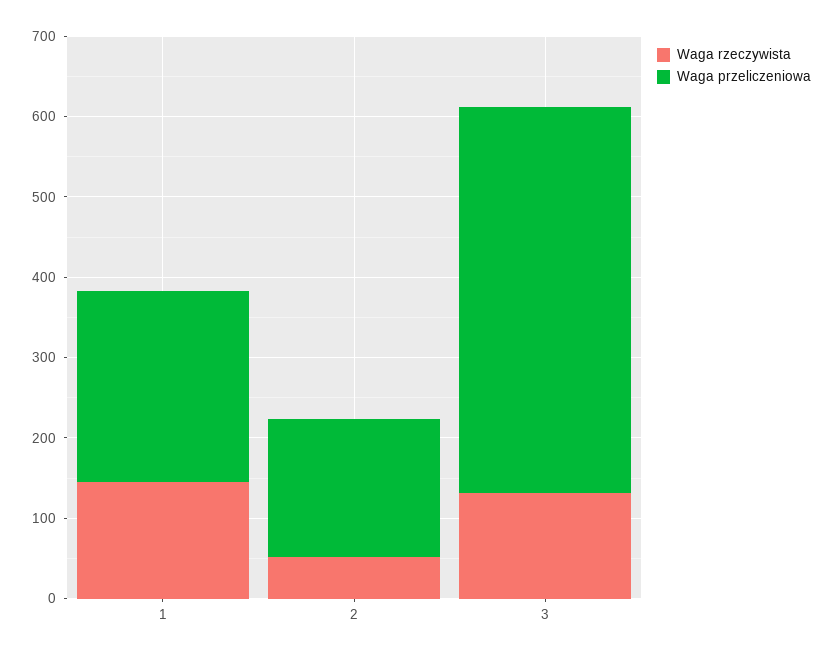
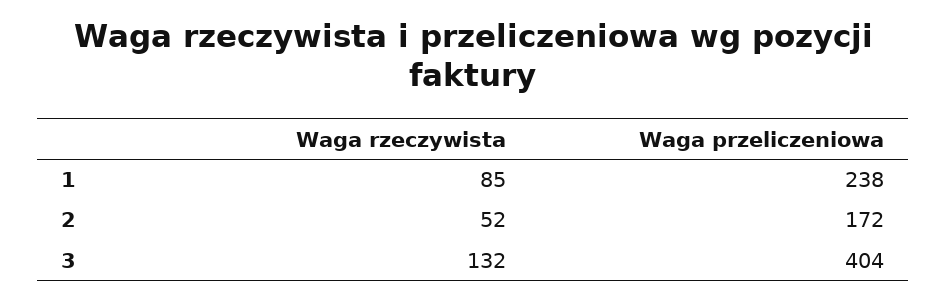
  {
    "Waga rzeczywista": {
-     "1": 140,
+     "1": 85,
      "2": 52,
      "3": 132
    },
    "Waga przeliczeniowa": {
      "1": 238,
      "2": 172,
-     "3": 480
+     "3": 404
    }
  }

